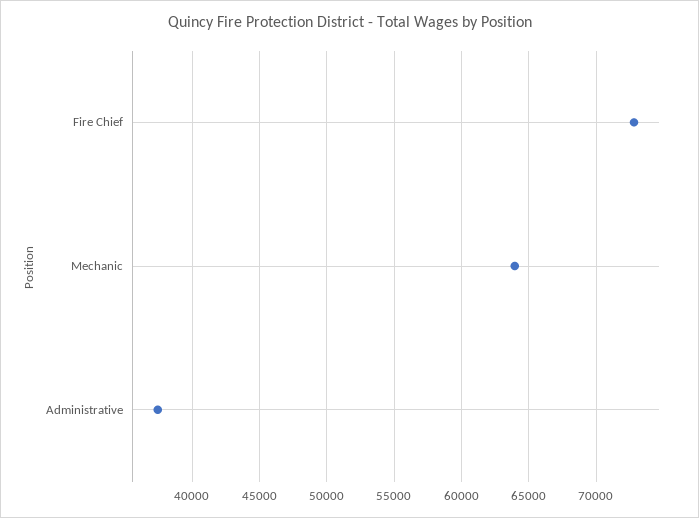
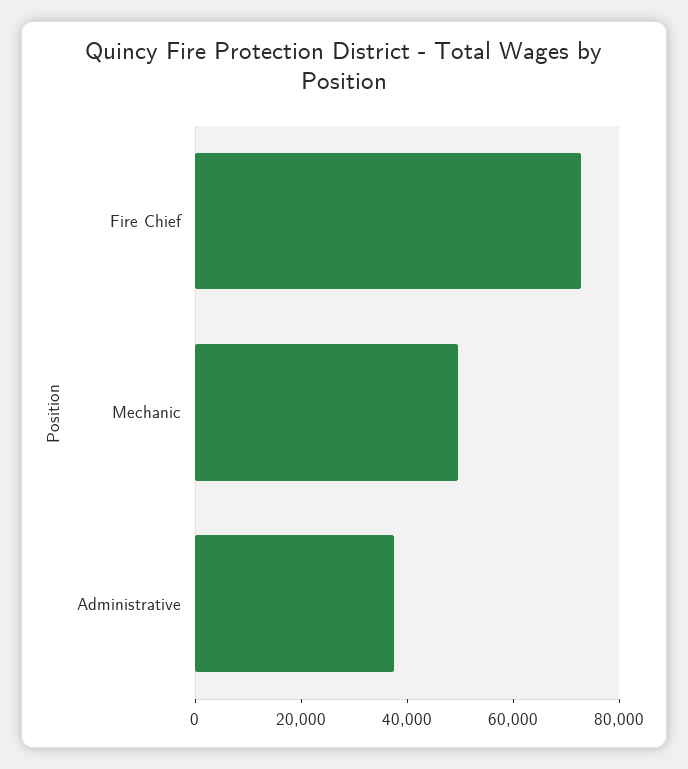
  {
    "Fire Chief": 73000,
-   "Mechanic": 64000,
+   "Mechanic": 50000,
    "Administrative": 37500
  }

